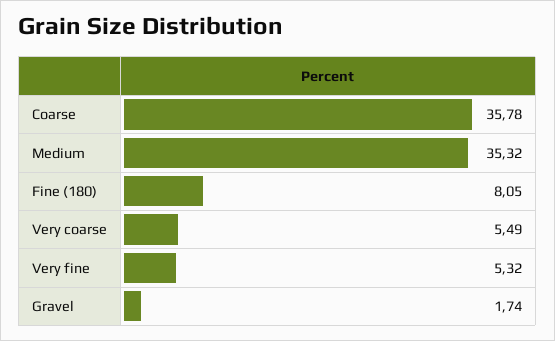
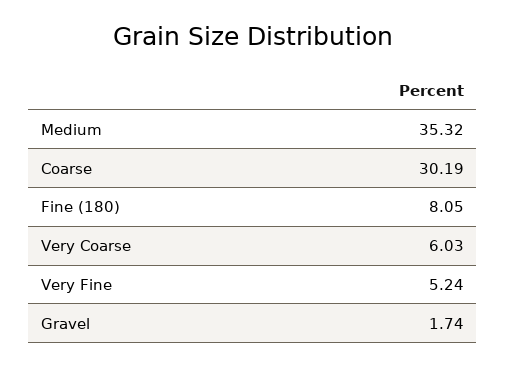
  {
-   "Coarse": 35.78,
+   "Coarse": 30.19,
    "Medium": 35.32,
    "Fine (180)": 8.05,
-   "Very coarse": 5.49,
+   "Very coarse": 6.03,
-   "Very fine": 5.32,
+   "Very fine": 5.24,
    "Gravel": 1.74
  }

